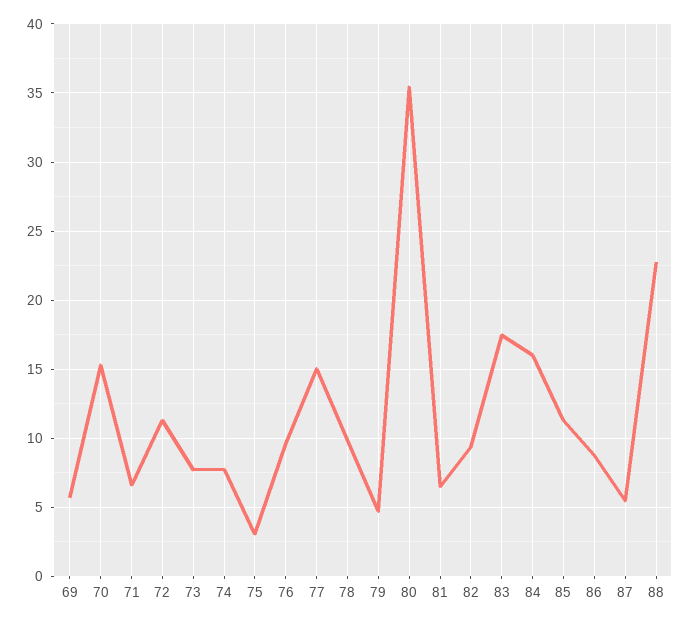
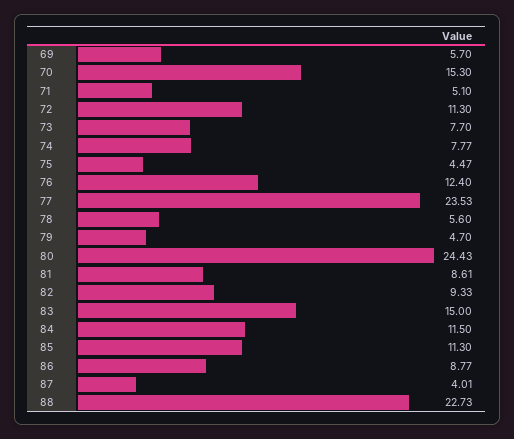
  {
    "69": 5.7,
    "70": 15.3,
-   "71": 6.5,
+   "71": 5.1,
    "72": 11.3,
    "73": 7.7,
    "74": 7.77,
-   "75": 3,
+   "75": 4.47,
-   "76": 9.5,
+   "76": 12.4,
-   "77": 15,
+   "77": 23.53,
-   "78": 10,
+   "78": 5.6,
    "79": 4.7,
-   "80": 35.5,
+   "80": 24.43,
-   "81": 6.5,
+   "81": 8.61,
    "82": 9.33,
-   "83": 17.5,
+   "83": 15,
-   "84": 16,
+   "84": 11.5,
    "85": 11.3,
    "86": 8.77,
-   "87": 5.5,
+   "87": 4.01,
    "88": 22.73
  }

